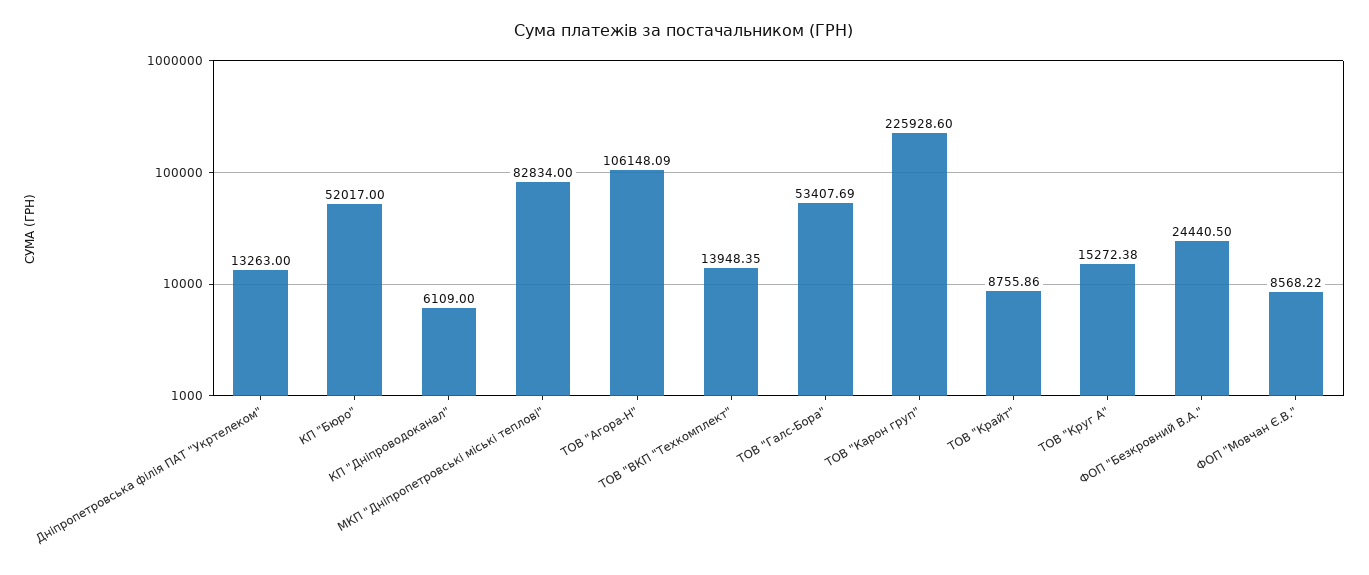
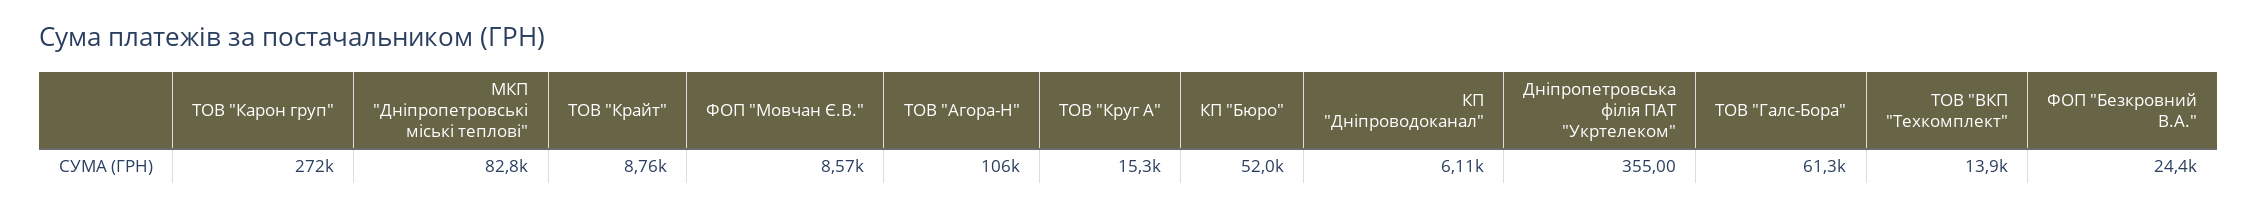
  {
-   "Дніпропетровська філія ПАТ \"Укртелеком\"": 13263,
+   "Дніпропетровська філія ПАТ \"Укртелеком\"": 355,
    "КП \"Бюро\"": 52017,
    "КП \"Дніпроводоканал\"": 6109,
    "МКП \"Дніпропетровські міські теплові\"": 82834,
    "ТОВ \"Агора-Н\"": 106148.09,
    "ТОВ \"ВКП \"Техкомплект\"": 13948.35,
-   "ТОВ \"Галс-Бора\"": 53407.69,
+   "ТОВ \"Галс-Бора\"": 61300,
-   "ТОВ \"Карон груп\"": 225928.6,
+   "ТОВ \"Карон груп\"": 272000,
    "ТОВ \"Крайт\"": 8755.86,
    "ТОВ \"Круг А\"": 15272.38,
    "ФОП \"Безкровний В.А.\"": 24440.5,
    "ФОП \"Мовчан Є.В.\"": 8568.22
  }

